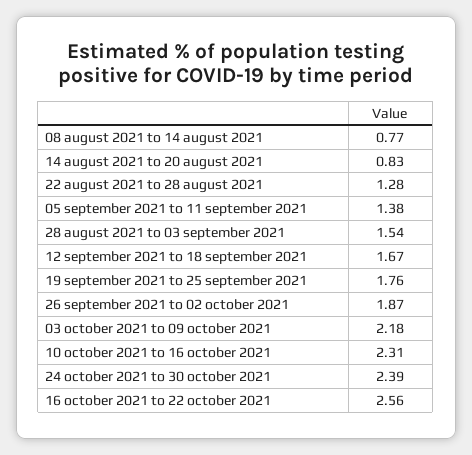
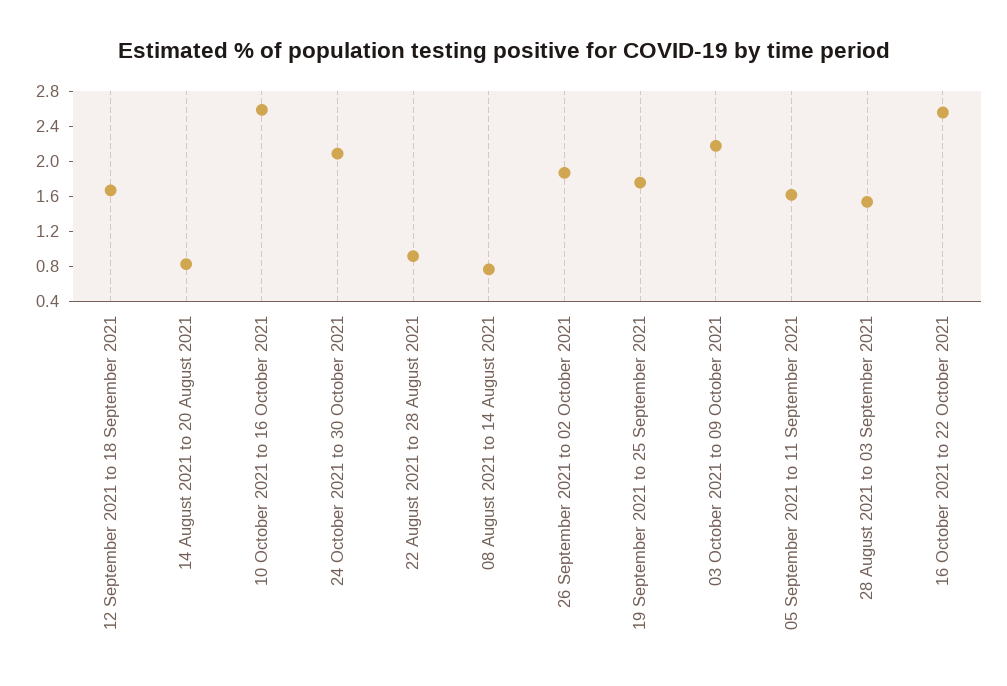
  {
    "08 august 2021 to 14 august 2021": 0.77,
    "14 august 2021 to 20 august 2021": 0.83,
-   "22 august 2021 to 28 august 2021": 1.28,
+   "22 august 2021 to 28 august 2021": 0.9,
-   "05 september 2021 to 11 september 2021": 1.38,
+   "05 september 2021 to 11 september 2021": 1.6,
    "28 august 2021 to 03 september 2021": 1.54,
    "12 september 2021 to 18 september 2021": 1.67,
    "19 september 2021 to 25 september 2021": 1.76,
    "26 september 2021 to 02 october 2021": 1.87,
    "03 october 2021 to 09 october 2021": 2.18,
-   "10 october 2021 to 16 october 2021": 2.31,
+   "10 october 2021 to 16 october 2021": 2.6,
-   "24 october 2021 to 30 october 2021": 2.39,
+   "24 october 2021 to 30 october 2021": 2.1,
    "16 october 2021 to 22 october 2021": 2.56
  }

